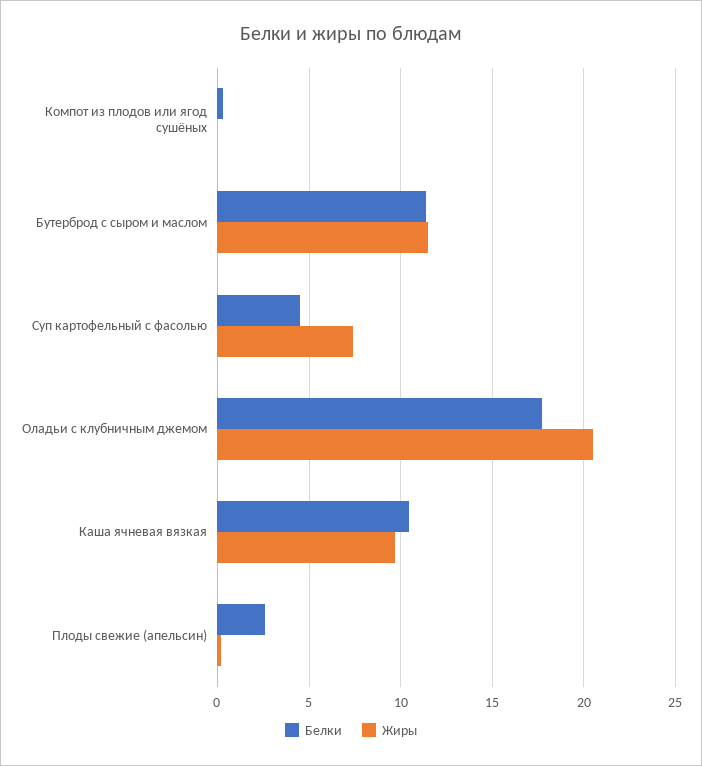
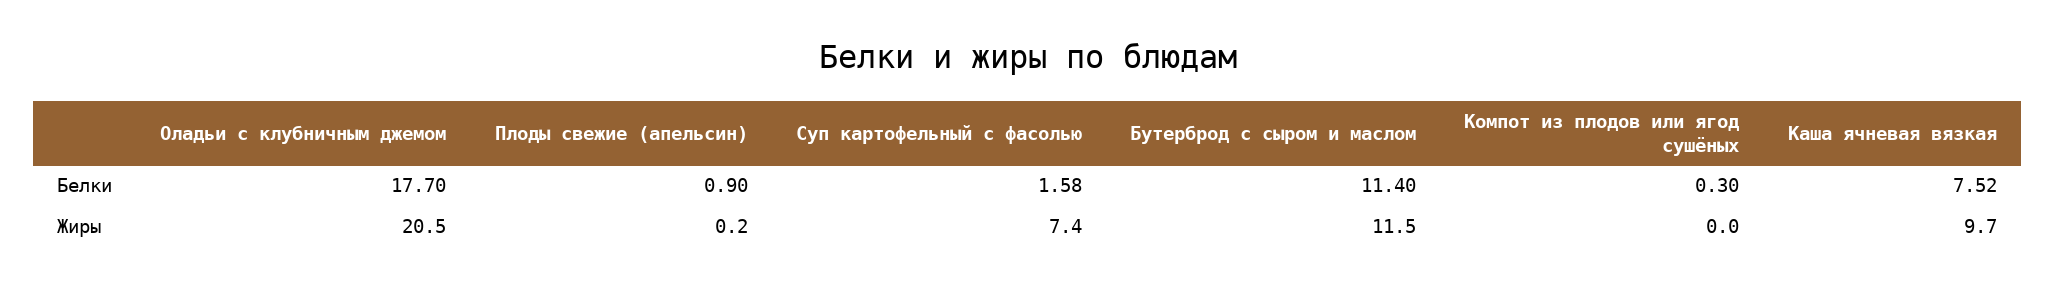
  {
    "Белки": {
      "Компот из плодов или ягод сушёных": 0.3,
      "Бутерброд с сыром и маслом": 11.4,
-     "Суп картофельный с фасолью": 4.5,
+     "Суп картофельный с фасолью": 1.58,
      "Оладьи с клубничным джемом": 17.7,
-     "Каша ячневая вязкая": 10.5,
+     "Каша ячневая вязкая": 7.52,
-     "Плоды свежие (апельсин)": 2.5
+     "Плоды свежие (апельсин)": 0.9
    },
    "Жиры": {
      "Компот из плодов или ягод сушёных": 0,
      "Бутерброд с сыром и маслом": 11.5,
      "Суп картофельный с фасолью": 7.4,
      "Оладьи с клубничным джемом": 20.5,
      "Каша ячневая вязкая": 9.7,
      "Плоды свежие (апельсин)": 0.2
    }
  }

